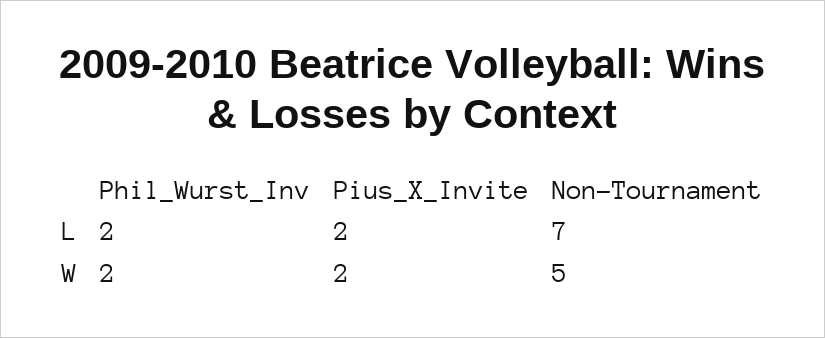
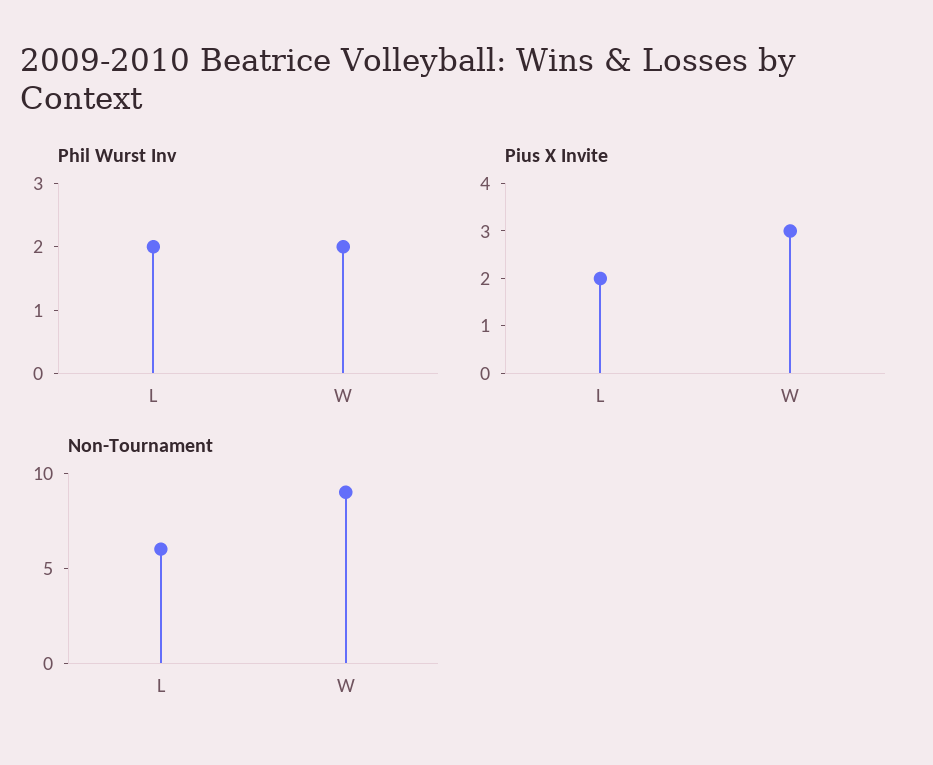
  {
    "Phil_Wurst_Inv": {
      "L": 2,
      "W": 2
    },
    "Pius_X_Invite": {
      "L": 2,
-     "W": 2
+     "W": 3
    },
    "Non-Tournament": {
-     "L": 7,
+     "L": 6,
-     "W": 5
+     "W": 9
    }
  }

